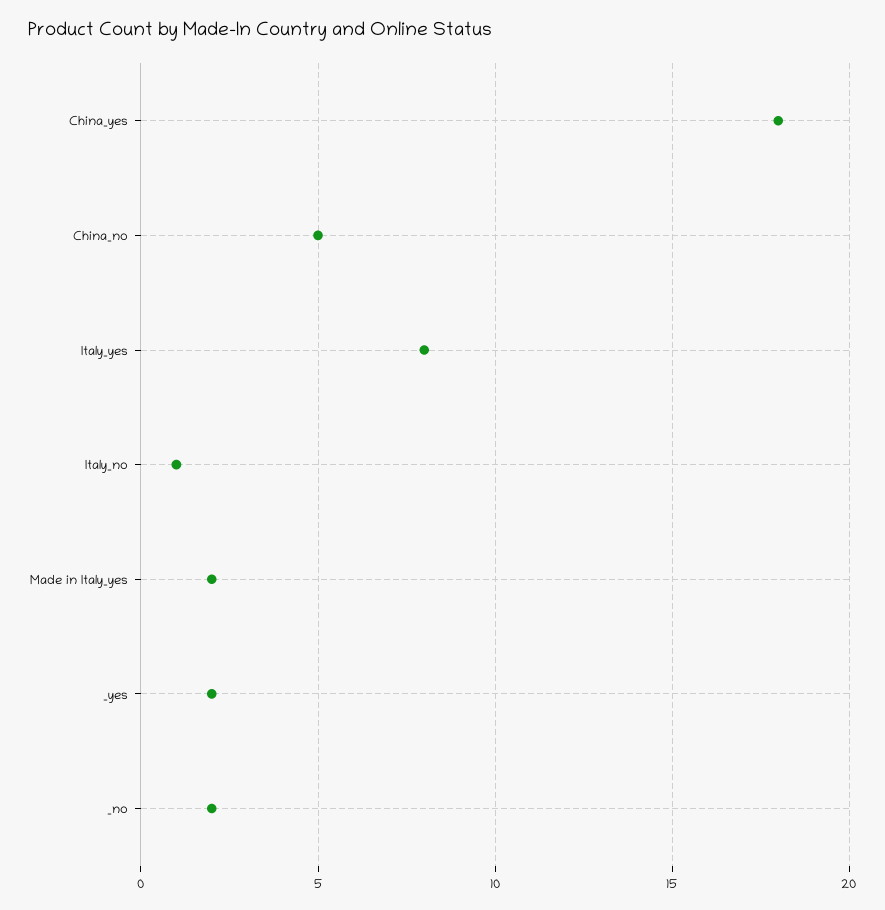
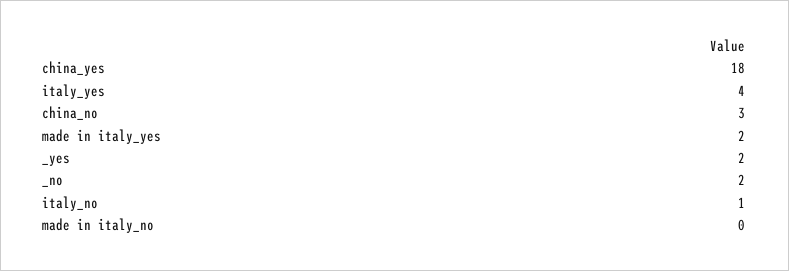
  {
    "China_yes": 18,
-   "China_no": 5,
+   "China_no": 3,
-   "Italy_yes": 8,
+   "Italy_yes": 4,
    "Italy_no": 1,
    "Made in Italy_yes": 2,
    "_yes": 2,
-   "_no": 2
+   "_no": 2,
+   "made in italy_no": 0
  }

